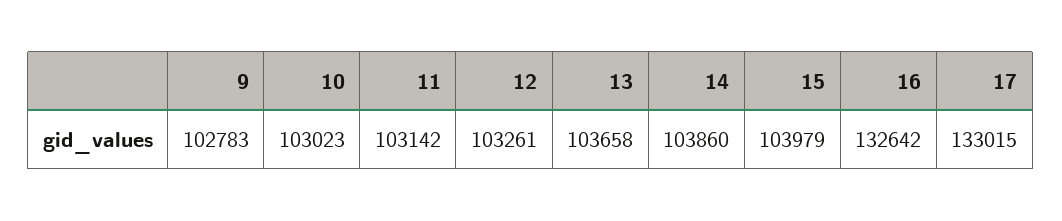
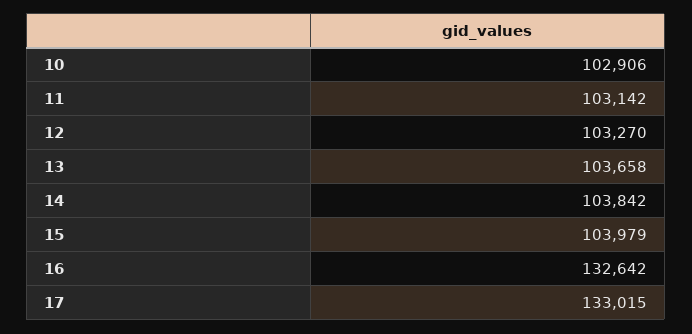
  {
-   "9": 102783,
-   "10": 103023,
+   "10": 102906,
    "11": 103142,
-   "12": 103261,
+   "12": 103270,
    "13": 103658,
-   "14": 103860,
+   "14": 103842,
    "15": 103979,
    "16": 132642,
    "17": 133015
  }

